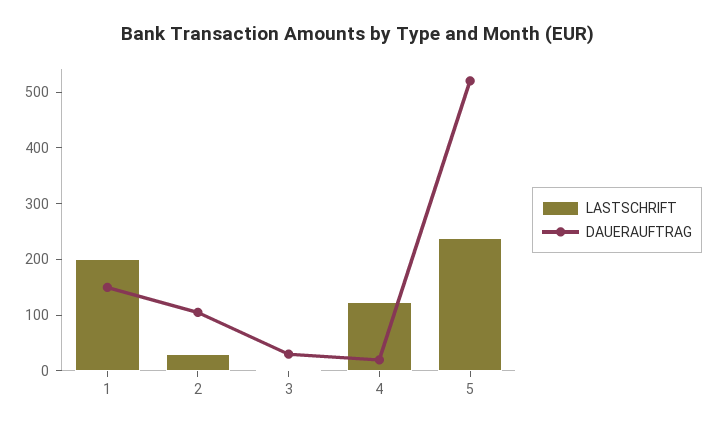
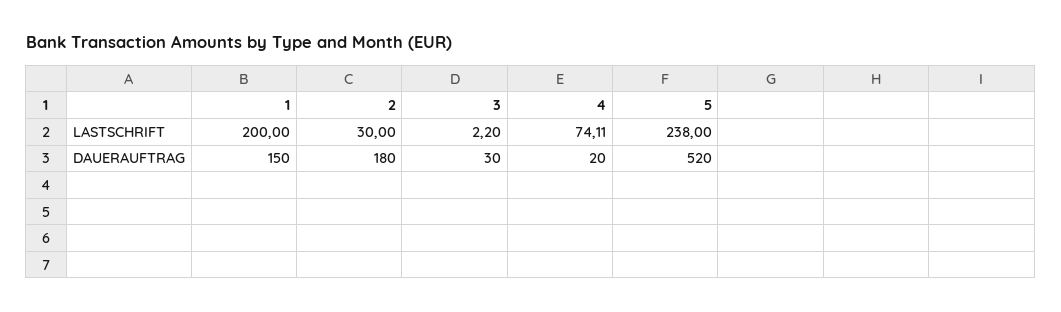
  {
    "LASTSCHRIFT": {
      "1": 200,
      "2": 30,
      "3": 2.2,
-     "4": 120,
+     "4": 74.11,
      "5": 238
    },
    "DAUERAUFTRAG": {
      "1": 150,
-     "2": 100,
+     "2": 180,
      "3": 30,
      "4": 20,
      "5": 520
    }
  }

